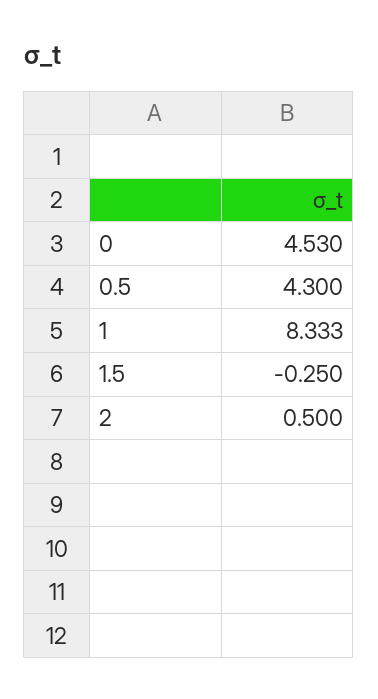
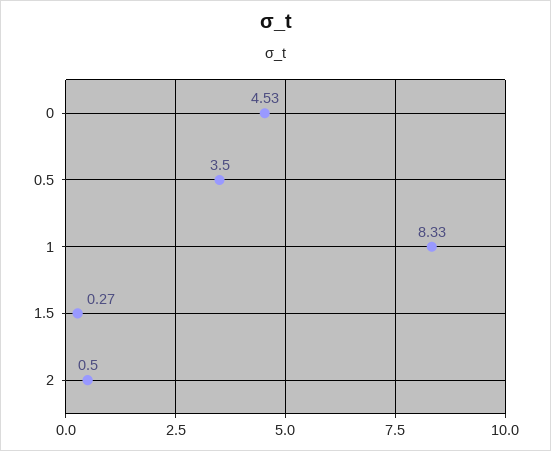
  {
    "0": 4.53,
-   "0.5": 4.3,
+   "0.5": 3.5,
    "1": 8.333,
-   "1.5": -0.25,
+   "1.5": 0.27,
    "2": 0.5
  }

